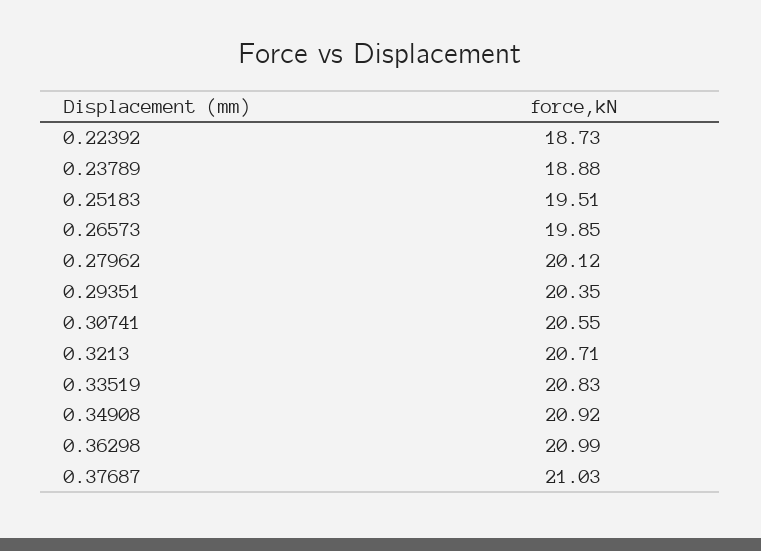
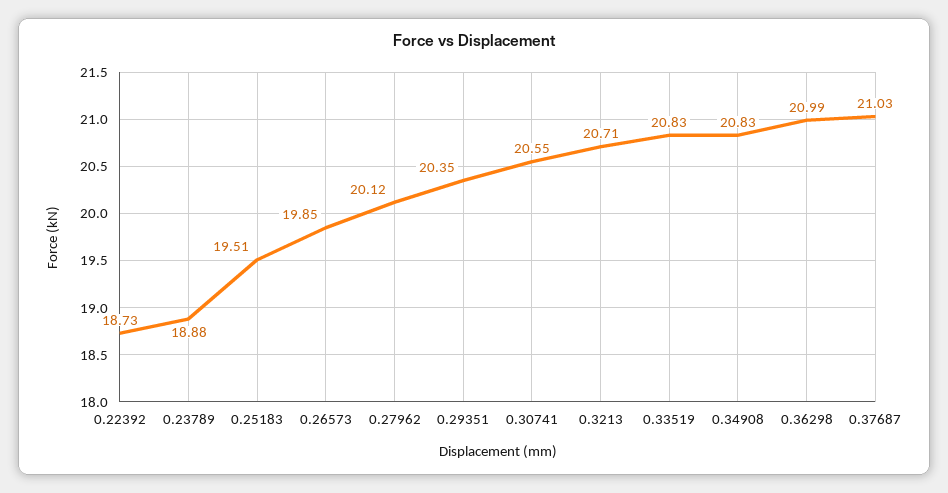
  {
    "0.22392": 18.73,
    "0.23789": 18.88,
    "0.25183": 19.51,
    "0.26573": 19.85,
    "0.27962": 20.12,
    "0.29351": 20.35,
    "0.30741": 20.55,
    "0.3213": 20.71,
    "0.33519": 20.83,
-   "0.34908": 20.92,
+   "0.34908": 20.83,
    "0.36298": 20.99,
    "0.37687": 21.03
  }

